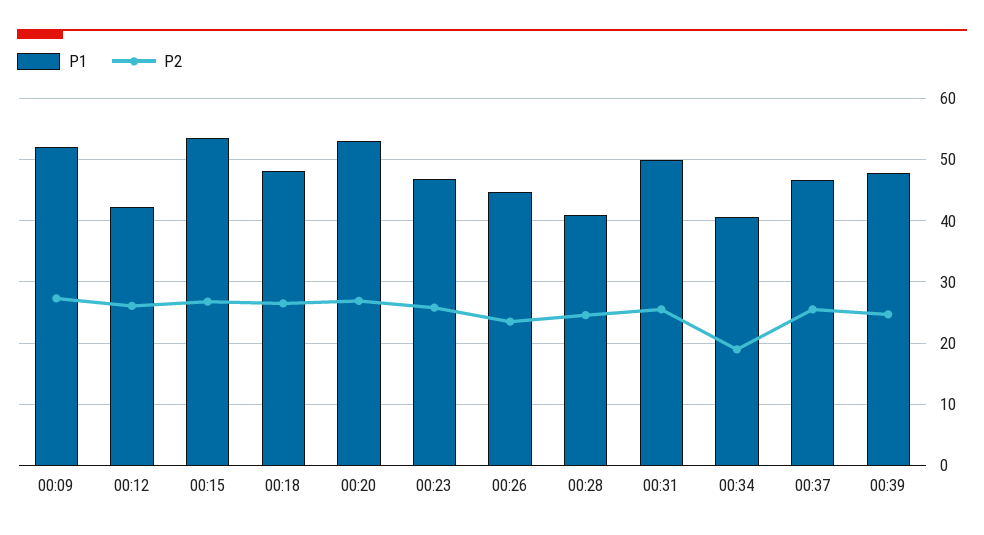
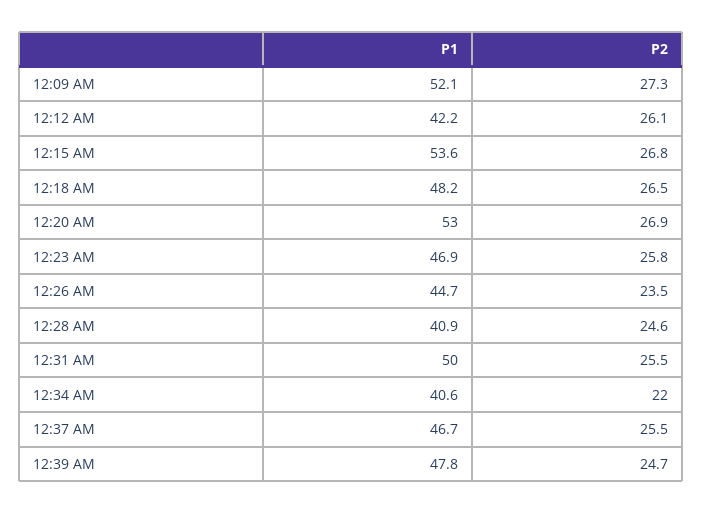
  {
    "P1": {
      "00:09": 52.1,
      "00:12": 42.2,
      "00:15": 53.6,
      "00:18": 48.2,
      "00:20": 53,
      "00:23": 46.9,
      "00:26": 44.7,
      "00:28": 40.9,
      "00:31": 50,
      "00:34": 40.6,
      "00:37": 46.7,
      "00:39": 47.8
    },
    "P2": {
      "00:09": 27.3,
      "00:12": 26.1,
      "00:15": 26.8,
      "00:18": 26.5,
      "00:20": 26.9,
      "00:23": 25.8,
      "00:26": 23.5,
      "00:28": 24.6,
      "00:31": 25.5,
-     "00:34": 19,
+     "00:34": 22,
      "00:37": 25.5,
      "00:39": 24.7
    }
  }

